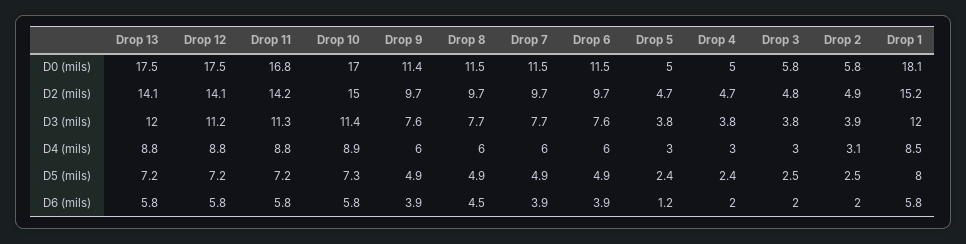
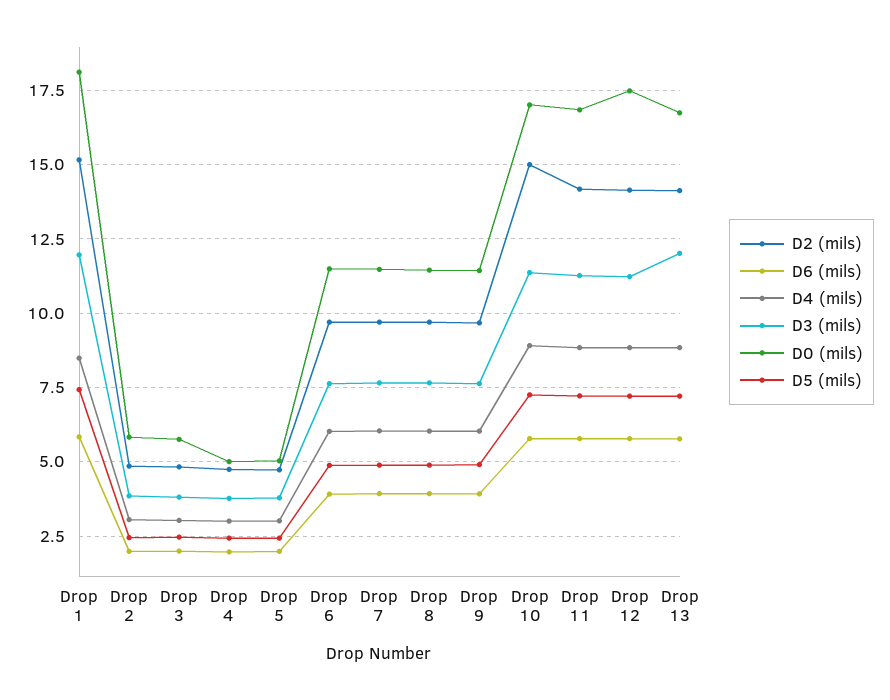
  {
    "D0 (mils)": {
-     "Drop 13": 17.5,
+     "Drop 13": 16.75,
      "Drop 12": 17.5,
      "Drop 11": 16.8,
      "Drop 10": 17,
      "Drop 9": 11.4,
      "Drop 8": 11.5,
      "Drop 7": 11.5,
      "Drop 6": 11.5,
      "Drop 5": 5,
      "Drop 4": 5,
      "Drop 3": 5.8,
      "Drop 2": 5.8,
      "Drop 1": 18.1
    },
    "D2 (mils)": {
      "Drop 13": 14.1,
      "Drop 12": 14.1,
      "Drop 11": 14.2,
      "Drop 10": 15,
      "Drop 9": 9.7,
      "Drop 8": 9.7,
      "Drop 7": 9.7,
      "Drop 6": 9.7,
      "Drop 5": 4.7,
      "Drop 4": 4.7,
      "Drop 3": 4.8,
      "Drop 2": 4.9,
      "Drop 1": 15.2
    },
    "D3 (mils)": {
      "Drop 13": 12,
      "Drop 12": 11.2,
      "Drop 11": 11.3,
      "Drop 10": 11.4,
      "Drop 9": 7.6,
      "Drop 8": 7.7,
      "Drop 7": 7.7,
      "Drop 6": 7.6,
      "Drop 5": 3.8,
      "Drop 4": 3.8,
      "Drop 3": 3.8,
      "Drop 2": 3.9,
      "Drop 1": 12
    },
    "D4 (mils)": {
      "Drop 13": 8.8,
      "Drop 12": 8.8,
      "Drop 11": 8.8,
      "Drop 10": 8.9,
      "Drop 9": 6,
      "Drop 8": 6,
      "Drop 7": 6,
      "Drop 6": 6,
      "Drop 5": 3,
      "Drop 4": 3,
      "Drop 3": 3,
      "Drop 2": 3.1,
      "Drop 1": 8.5
    },
    "D5 (mils)": {
      "Drop 13": 7.2,
      "Drop 12": 7.2,
      "Drop 11": 7.2,
      "Drop 10": 7.3,
      "Drop 9": 4.9,
      "Drop 8": 4.9,
      "Drop 7": 4.9,
      "Drop 6": 4.9,
      "Drop 5": 2.4,
      "Drop 4": 2.4,
      "Drop 3": 2.5,
      "Drop 2": 2.5,
-     "Drop 1": 8
+     "Drop 1": 7.5
    },
    "D6 (mils)": {
      "Drop 13": 5.8,
      "Drop 12": 5.8,
      "Drop 11": 5.8,
      "Drop 10": 5.8,
      "Drop 9": 3.9,
-     "Drop 8": 4.5,
+     "Drop 8": 4,
      "Drop 7": 3.9,
      "Drop 6": 3.9,
-     "Drop 5": 1.2,
+     "Drop 5": 2,
      "Drop 4": 2,
      "Drop 3": 2,
      "Drop 2": 2,
      "Drop 1": 5.8
    }
  }

